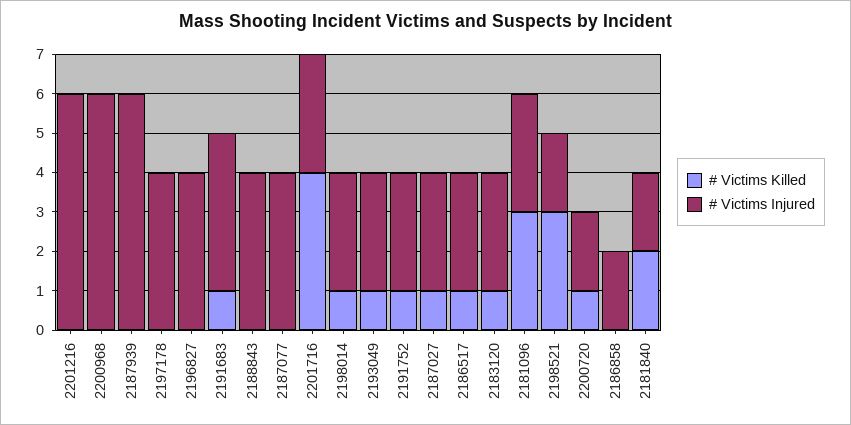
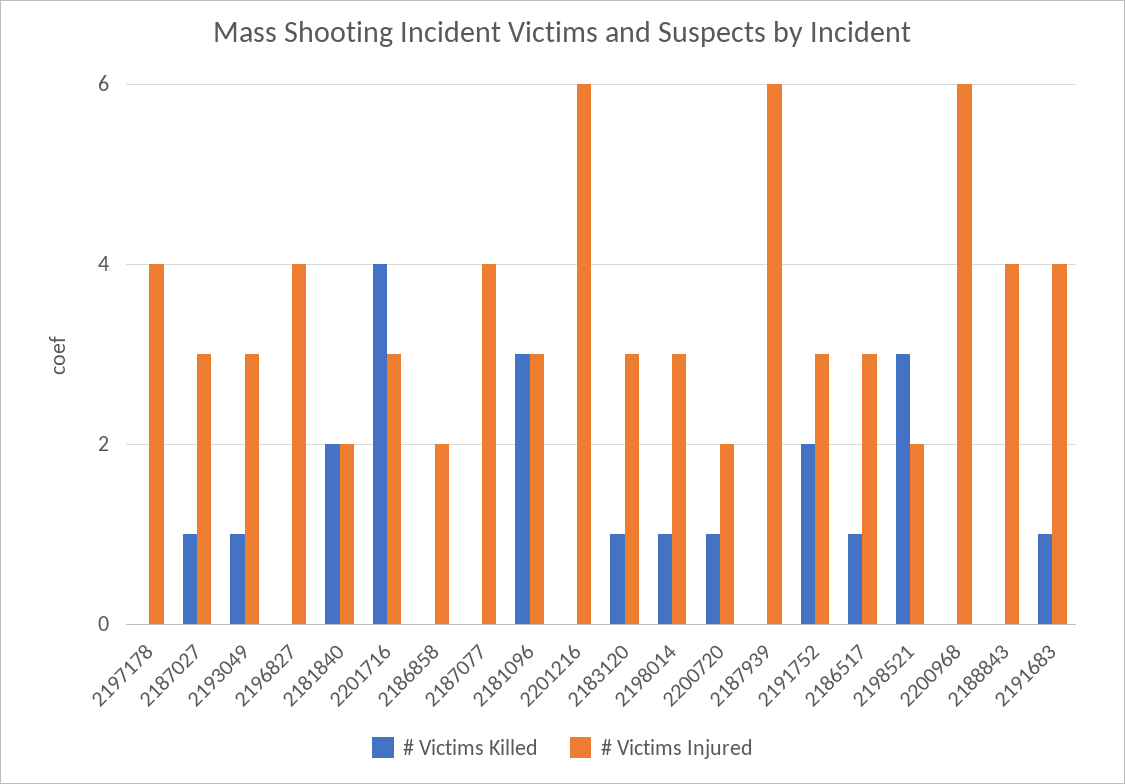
  {
    "# Victims Killed": {
      "2201216": 0,
      "2200968": 0,
      "2187939": 0,
      "2197178": 0,
      "2196827": 0,
      "2191683": 1,
      "2188843": 0,
      "2187077": 0,
      "2201716": 4,
      "2198014": 1,
      "2193049": 1,
-     "2191752": 1,
+     "2191752": 2,
      "2187027": 1,
      "2186517": 1,
      "2183120": 1,
      "2181096": 3,
      "2198521": 3,
      "2200720": 1,
      "2186858": 0,
      "2181840": 2
    },
    "# Victims Injured": {
      "2201216": 6,
      "2200968": 6,
      "2187939": 6,
      "2197178": 4,
      "2196827": 4,
      "2191683": 4,
      "2188843": 4,
      "2187077": 4,
      "2201716": 3,
      "2198014": 3,
      "2193049": 3,
      "2191752": 3,
      "2187027": 3,
      "2186517": 3,
      "2183120": 3,
      "2181096": 3,
      "2198521": 2,
      "2200720": 2,
      "2186858": 2,
      "2181840": 2
    }
  }

